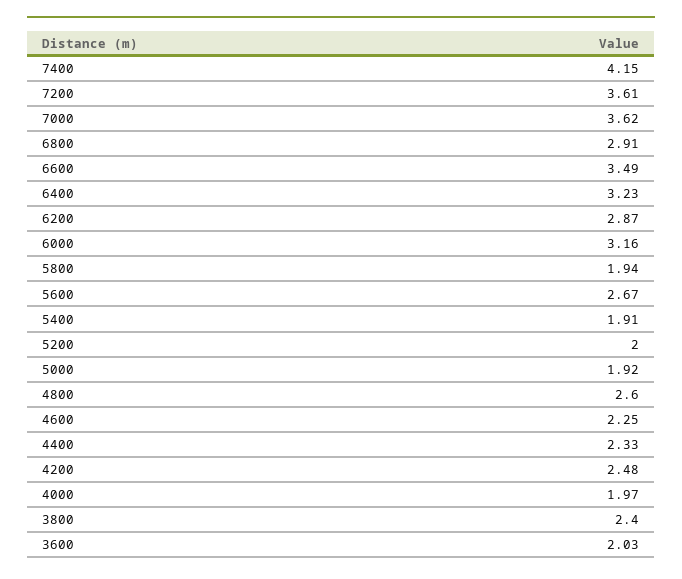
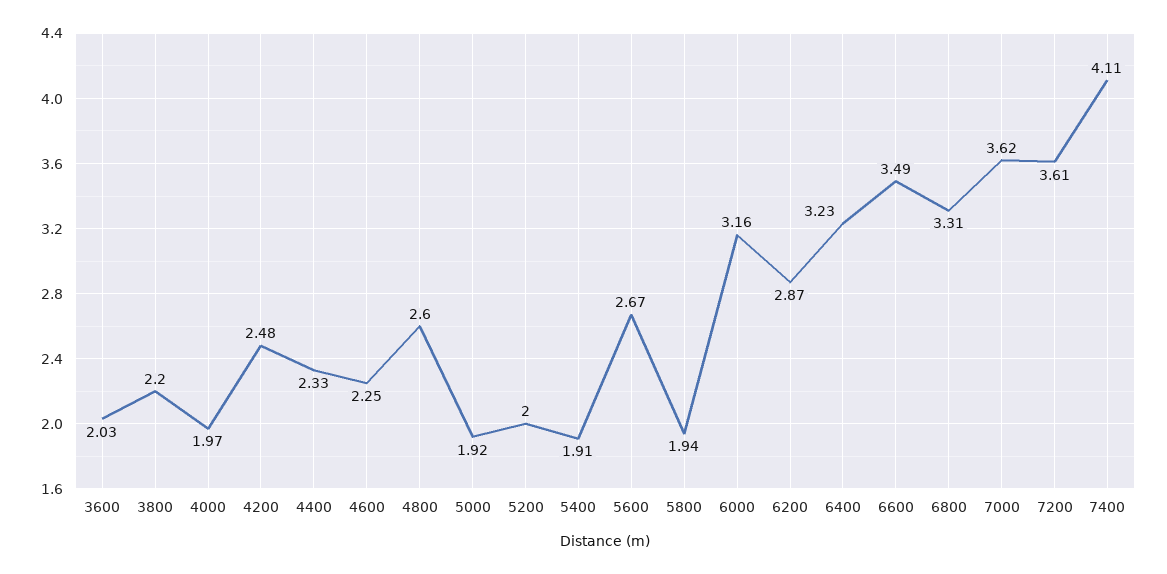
  {
-   "7400": 4.15,
+   "7400": 4.11,
    "7200": 3.61,
    "7000": 3.62,
-   "6800": 2.91,
+   "6800": 3.31,
    "6600": 3.49,
    "6400": 3.23,
    "6200": 2.87,
    "6000": 3.16,
    "5800": 1.94,
    "5600": 2.67,
    "5400": 1.91,
    "5200": 2,
    "5000": 1.92,
    "4800": 2.6,
    "4600": 2.25,
    "4400": 2.33,
    "4200": 2.48,
    "4000": 1.97,
-   "3800": 2.4,
+   "3800": 2.2,
    "3600": 2.03
  }

